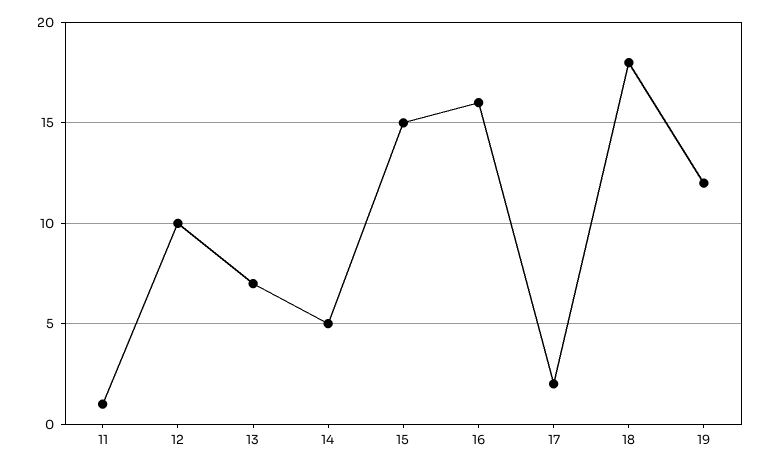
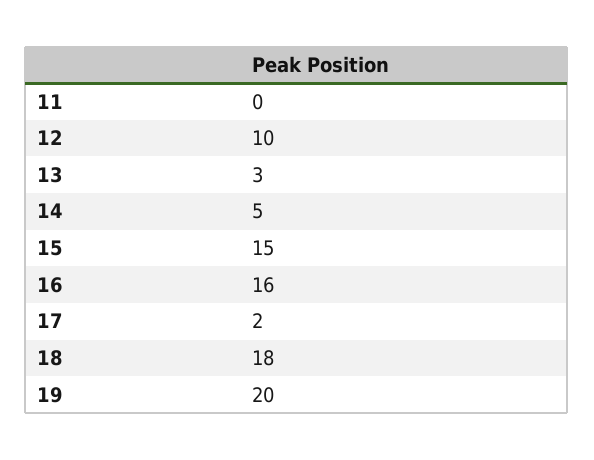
  {
-   "11": 1,
+   "11": 0,
    "12": 10,
-   "13": 7,
+   "13": 3,
    "14": 5,
    "15": 15,
    "16": 16,
    "17": 2,
    "18": 18,
-   "19": 12
+   "19": 20
  }

